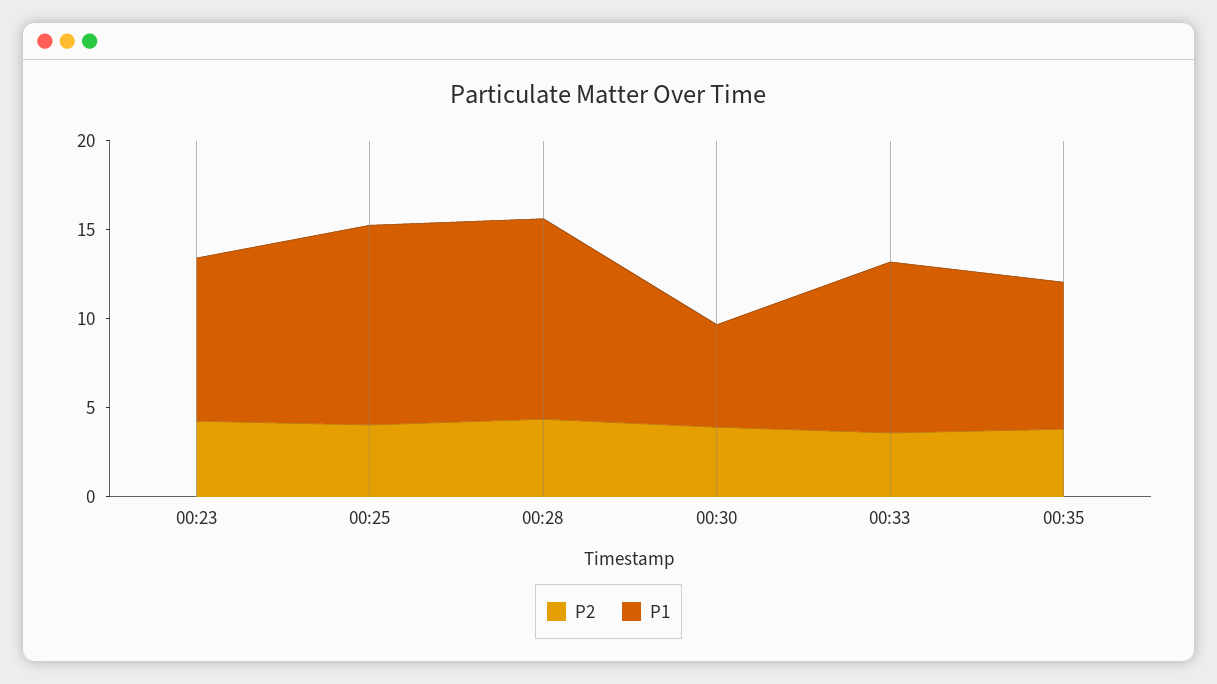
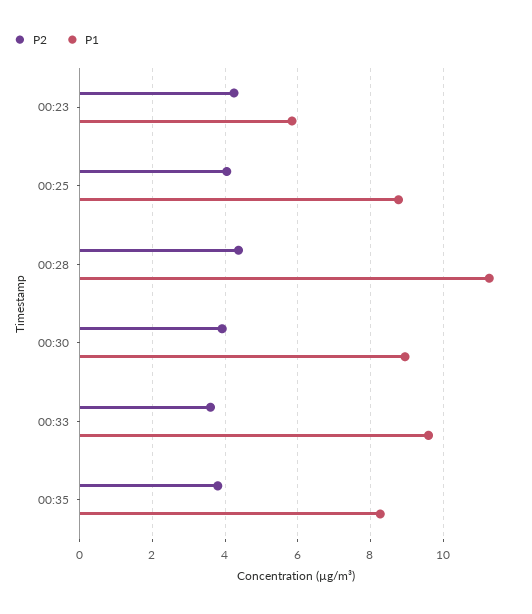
  {
    "P2": {
      "00:23": 4.2,
      "00:25": 4,
      "00:28": 4.4,
      "00:30": 4,
      "00:33": 3.6,
      "00:35": 3.8
    },
    "P1": {
-     "00:23": 9,
+     "00:23": 5.8,
-     "00:25": 11,
+     "00:25": 8.8,
      "00:28": 11.2,
-     "00:30": 6,
+     "00:30": 9,
      "00:33": 9.6,
      "00:35": 8.2
    }
  }

